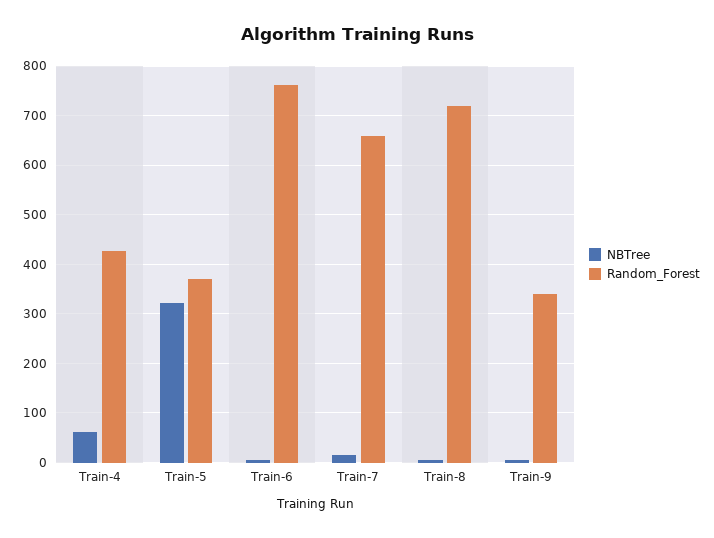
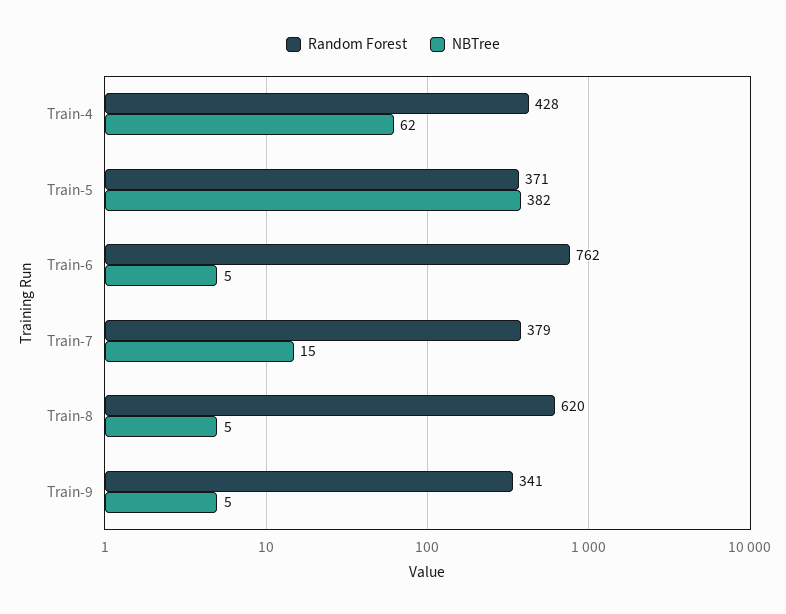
  {
    "NBTree": {
      "Train-4": 62,
-     "Train-5": 320,
+     "Train-5": 382,
      "Train-6": 5,
      "Train-7": 15,
      "Train-8": 5,
      "Train-9": 5
    },
    "Random_Forest": {
      "Train-4": 428,
      "Train-5": 371,
      "Train-6": 762,
-     "Train-7": 660,
+     "Train-7": 379,
-     "Train-8": 720,
+     "Train-8": 620,
      "Train-9": 341
    }
  }

